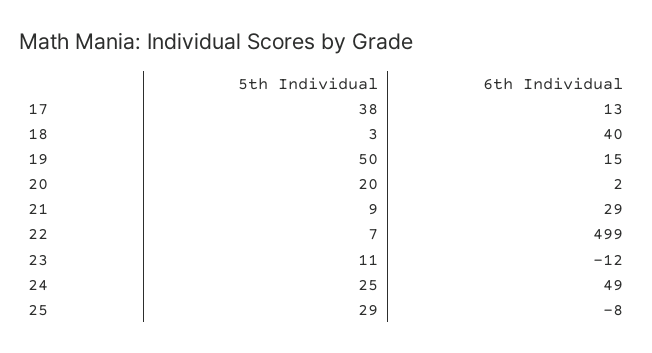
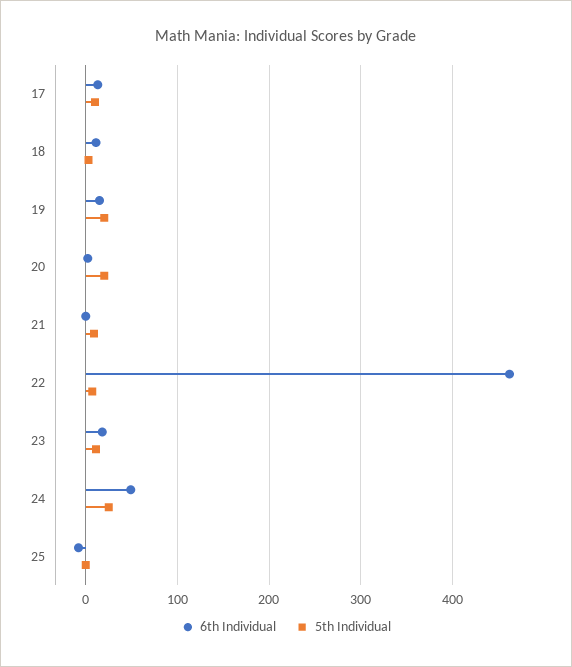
  {
    "5th Individual": {
-     "17": 38,
+     "17": 10,
      "18": 3,
-     "19": 50,
+     "19": 20,
      "20": 20,
      "21": 9,
      "22": 7,
      "23": 11,
      "24": 25,
-     "25": 29
+     "25": 0
    },
    "6th Individual": {
      "17": 13,
-     "18": 40,
+     "18": 10,
      "19": 15,
      "20": 2,
-     "21": 29,
+     "21": 0,
-     "22": 499,
+     "22": 460,
-     "23": -12,
+     "23": 20,
      "24": 49,
      "25": -8
    }
  }

